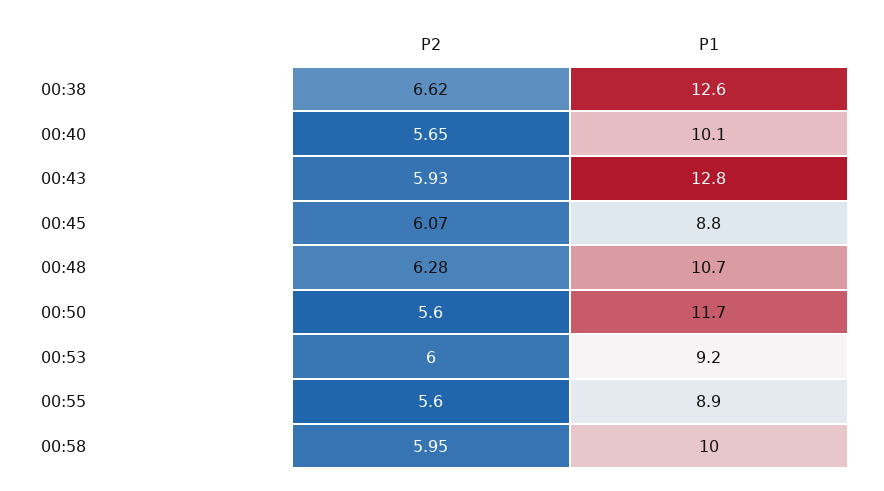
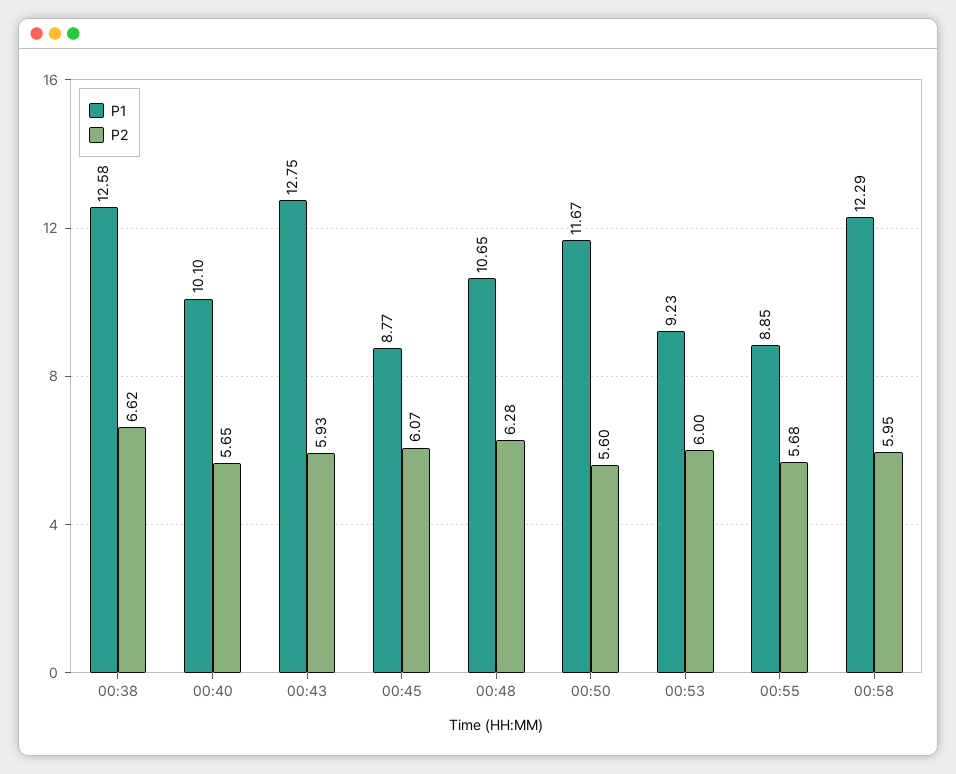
  {
    "P2": {
      "00:38": 6.62,
      "00:40": 5.65,
      "00:43": 5.93,
      "00:45": 6.07,
      "00:48": 6.28,
      "00:50": 5.6,
      "00:53": 6,
-     "00:55": 5.6,
+     "00:55": 5.68,
      "00:58": 5.95
    },
    "P1": {
      "00:38": 12.58,
      "00:40": 10.1,
      "00:43": 12.75,
      "00:45": 8.77,
      "00:48": 10.65,
      "00:50": 11.67,
      "00:53": 9.23,
      "00:55": 8.85,
-     "00:58": 10
+     "00:58": 12.29
    }
  }

